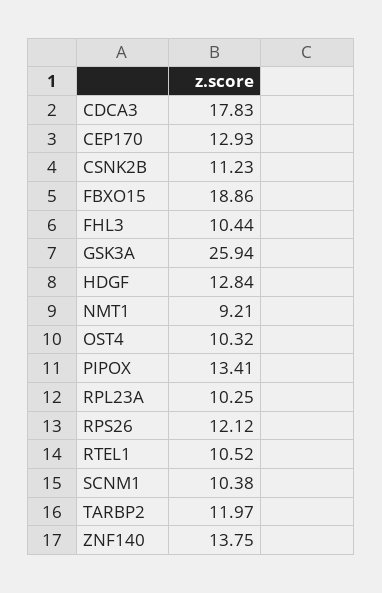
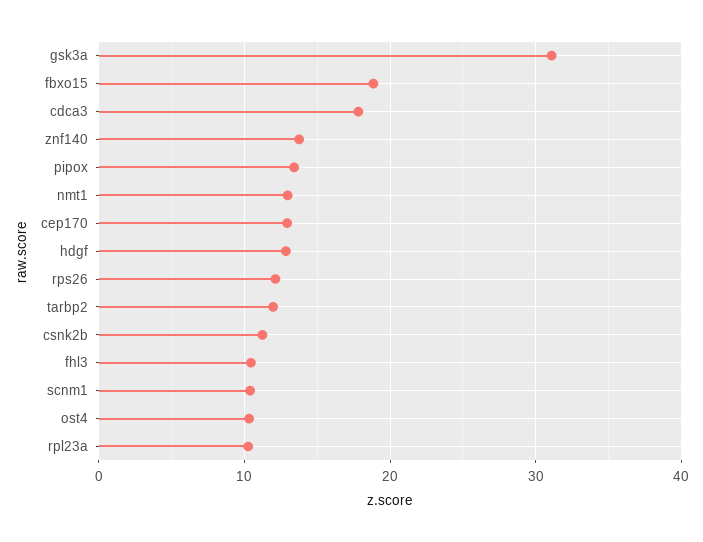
  {
    "CDCA3": 17.83,
    "CEP170": 12.93,
    "CSNK2B": 11.23,
    "FBXO15": 18.86,
    "FHL3": 10.44,
-   "GSK3A": 25.94,
+   "GSK3A": 31,
    "HDGF": 12.84,
-   "NMT1": 9.21,
+   "NMT1": 13,
    "OST4": 10.32,
    "PIPOX": 13.41,
    "RPL23A": 10.25,
    "RPS26": 12.12,
-   "RTEL1": 10.52,
    "SCNM1": 10.38,
    "TARBP2": 11.97,
    "ZNF140": 13.75
  }

